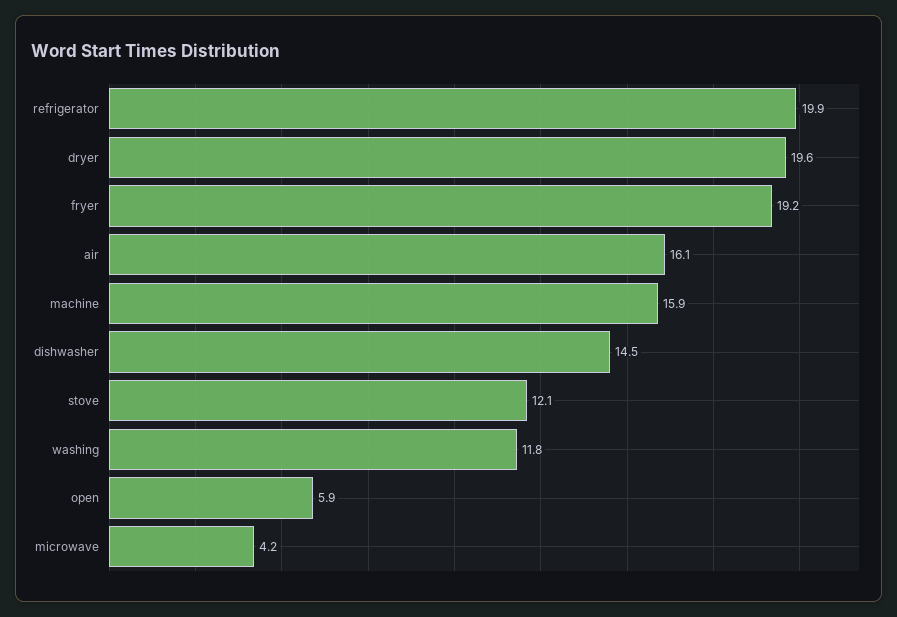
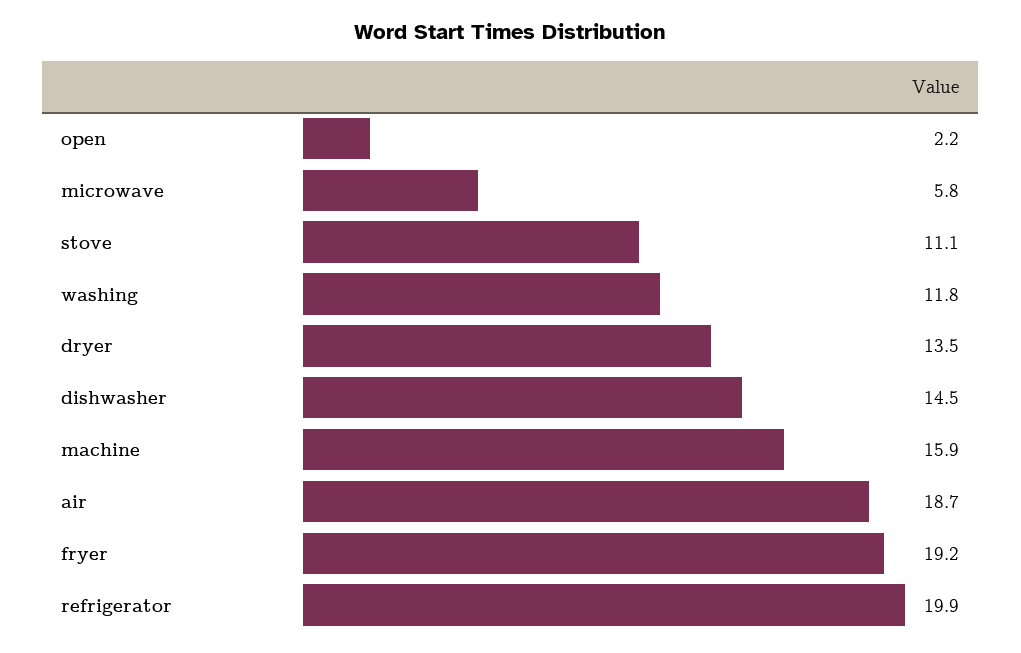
  {
    "refrigerator": 19.9,
-   "dryer": 19.6,
+   "dryer": 13.5,
    "fryer": 19.2,
-   "air": 16.1,
+   "air": 18.7,
    "machine": 15.9,
    "dishwasher": 14.5,
-   "stove": 12.1,
+   "stove": 11.1,
    "washing": 11.8,
-   "open": 5.9,
+   "open": 2.2,
-   "microwave": 4.2
+   "microwave": 5.8
  }

